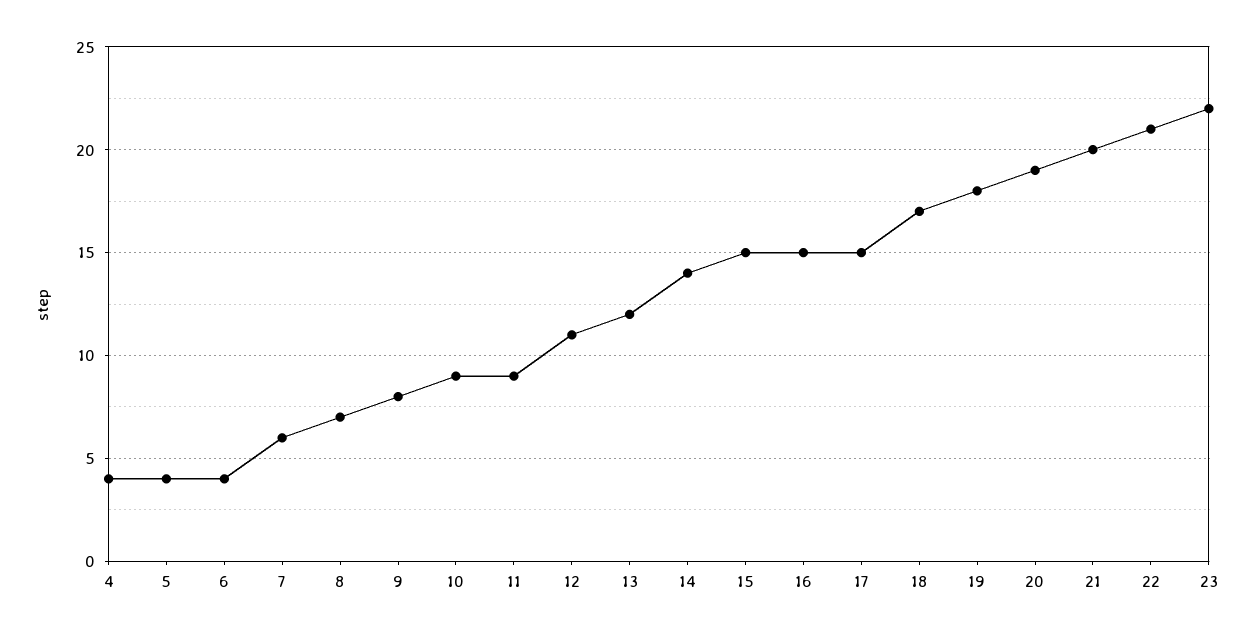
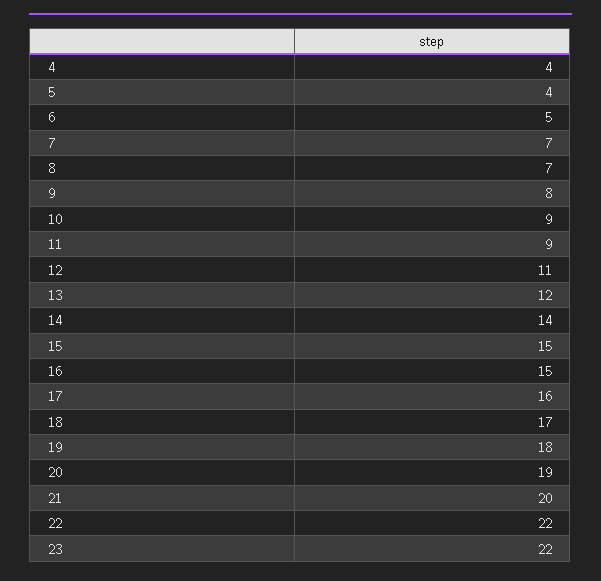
  {
    "4": 4,
    "5": 4,
-   "6": 4,
+   "6": 5,
-   "7": 6,
+   "7": 7,
    "8": 7,
    "9": 8,
    "10": 9,
    "11": 9,
    "12": 11,
    "13": 12,
    "14": 14,
    "15": 15,
    "16": 15,
-   "17": 15,
+   "17": 16,
    "18": 17,
    "19": 18,
    "20": 19,
    "21": 20,
-   "22": 21,
+   "22": 22,
    "23": 22
  }

